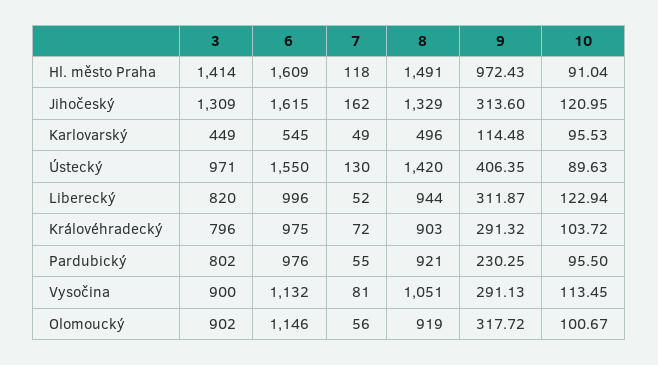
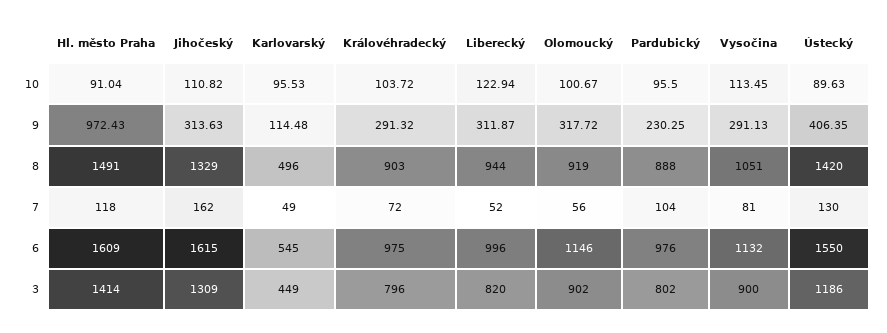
  {
    "3": {
      "Hl. město Praha": 1414,
      "Jihočeský": 1309,
      "Karlovarský": 449,
-     "Ústecký": 971,
+     "Ústecký": 1186,
      "Liberecký": 820,
      "Královéhradecký": 796,
      "Pardubický": 802,
      "Vysočina": 900,
      "Olomoucký": 902
    },
    "6": {
      "Hl. město Praha": 1609,
      "Jihočeský": 1615,
      "Karlovarský": 545,
      "Ústecký": 1550,
      "Liberecký": 996,
      "Královéhradecký": 975,
      "Pardubický": 976,
      "Vysočina": 1132,
      "Olomoucký": 1146
    },
    "7": {
      "Hl. město Praha": 118,
      "Jihočeský": 162,
      "Karlovarský": 49,
      "Ústecký": 130,
      "Liberecký": 52,
      "Královéhradecký": 72,
-     "Pardubický": 55,
+     "Pardubický": 104,
      "Vysočina": 81,
      "Olomoucký": 56
    },
    "8": {
      "Hl. město Praha": 1491,
      "Jihočeský": 1329,
      "Karlovarský": 496,
      "Ústecký": 1420,
      "Liberecký": 944,
      "Královéhradecký": 903,
-     "Pardubický": 921,
+     "Pardubický": 888,
      "Vysočina": 1051,
      "Olomoucký": 919
    },
    "9": {
      "Hl. město Praha": 972.43,
-     "Jihočeský": 313.6,
+     "Jihočeský": 313.63,
      "Karlovarský": 114.48,
      "Ústecký": 406.35,
      "Liberecký": 311.87,
      "Královéhradecký": 291.32,
      "Pardubický": 230.25,
      "Vysočina": 291.13,
      "Olomoucký": 317.72
    },
    "10": {
      "Hl. město Praha": 91.04,
-     "Jihočeský": 120.95,
+     "Jihočeský": 110.82,
      "Karlovarský": 95.53,
      "Ústecký": 89.63,
      "Liberecký": 122.94,
      "Královéhradecký": 103.72,
      "Pardubický": 95.5,
      "Vysočina": 113.45,
      "Olomoucký": 100.67
    }
  }

